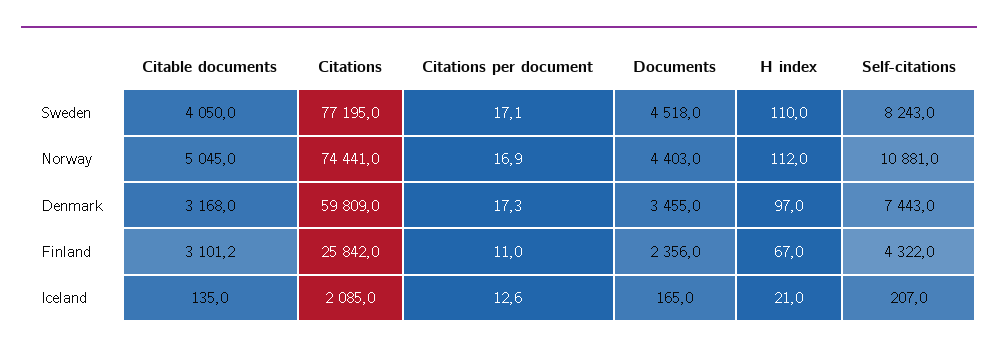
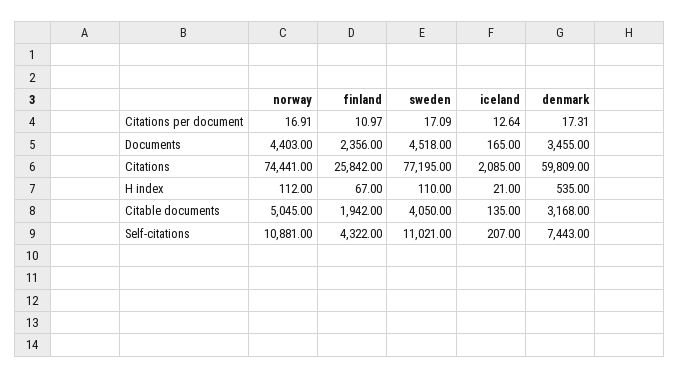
  {
    "Citable documents": {
      "Sweden": 4050,
      "Norway": 5045,
      "Denmark": 3168,
-     "Finland": 3101.2,
+     "Finland": 1942,
      "Iceland": 135
    },
    "Citations": {
      "Sweden": 77195,
      "Norway": 74441,
      "Denmark": 59809,
      "Finland": 25842,
      "Iceland": 2085
    },
    "Citations per document": {
      "Sweden": 17.09,
      "Norway": 16.91,
      "Denmark": 17.31,
      "Finland": 10.97,
      "Iceland": 12.64
    },
    "Documents": {
      "Sweden": 4518,
      "Norway": 4403,
      "Denmark": 3455,
      "Finland": 2356,
      "Iceland": 165
    },
    "H index": {
      "Sweden": 110,
      "Norway": 112,
-     "Denmark": 97,
+     "Denmark": 535,
      "Finland": 67,
      "Iceland": 21
    },
    "Self-citations": {
-     "Sweden": 8243,
+     "Sweden": 11021,
      "Norway": 10881,
      "Denmark": 7443,
      "Finland": 4322,
      "Iceland": 207
    }
  }

